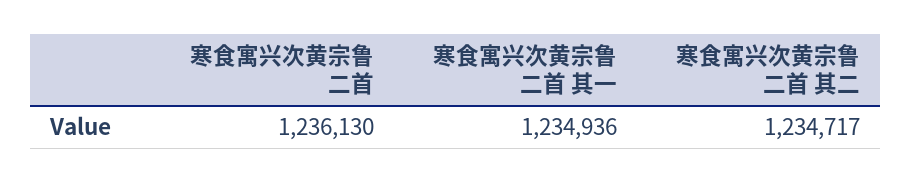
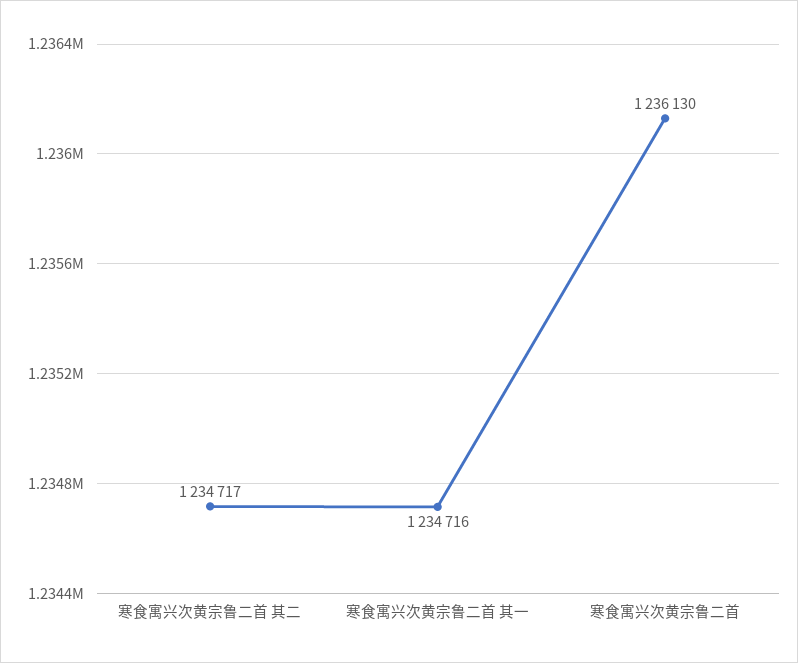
  {
    "寒食寓兴次黄宗鲁二首": 1236130,
-   "寒食寓兴次黄宗鲁二首 其一": 1234936,
+   "寒食寓兴次黄宗鲁二首 其一": 1234716,
    "寒食寓兴次黄宗鲁二首 其二": 1234717
  }

